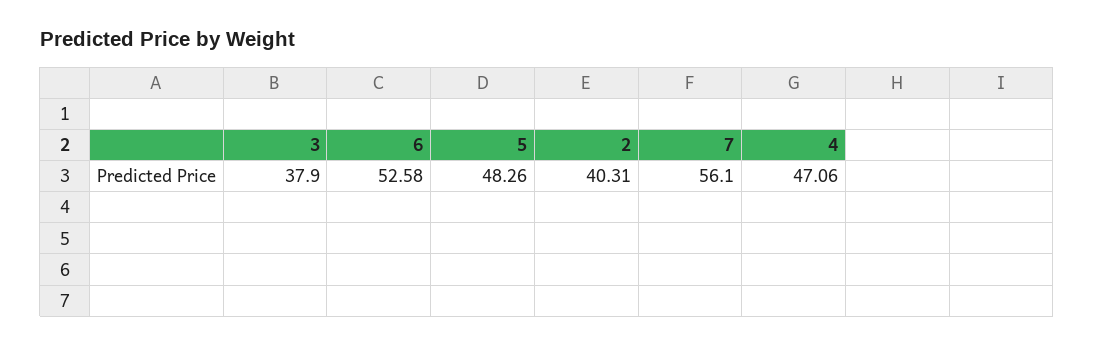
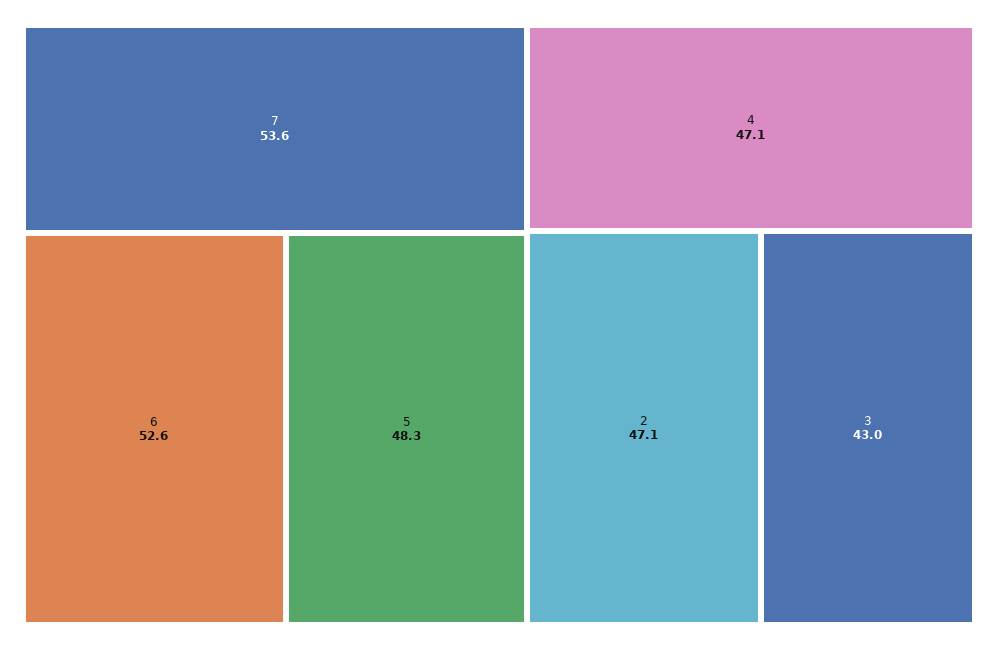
  {
-   "3": 37.9,
+   "3": 43,
    "6": 52.58,
    "5": 48.26,
-   "2": 40.31,
+   "2": 47.1,
-   "7": 56.1,
+   "7": 53.6,
    "4": 47.06
  }

